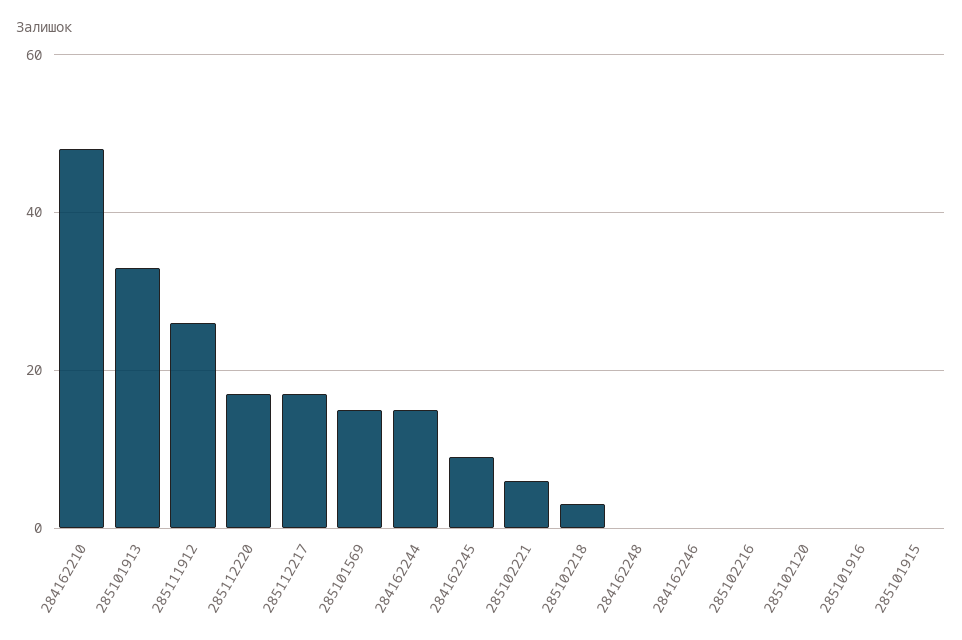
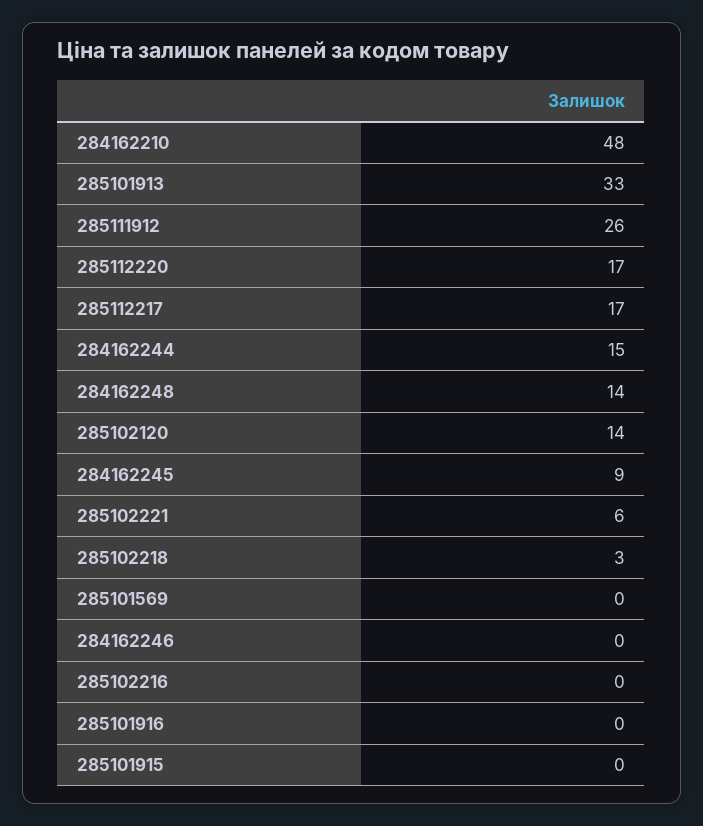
  {
    "284162210": 48,
    "285101913": 33,
    "285111912": 26,
    "285112220": 17,
    "285112217": 17,
-   "285101569": 15,
+   "285101569": 0,
    "284162244": 15,
    "284162245": 9,
    "285102221": 6,
    "285102218": 3,
-   "284162248": 0,
+   "284162248": 14,
    "284162246": 0,
    "285102216": 0,
-   "285102120": 0,
+   "285102120": 14,
    "285101916": 0,
    "285101915": 0
  }

